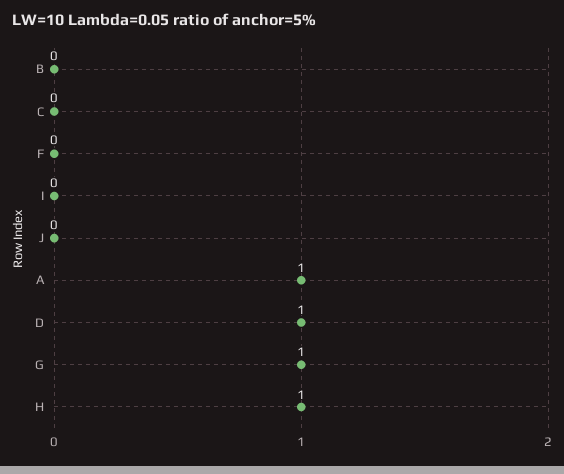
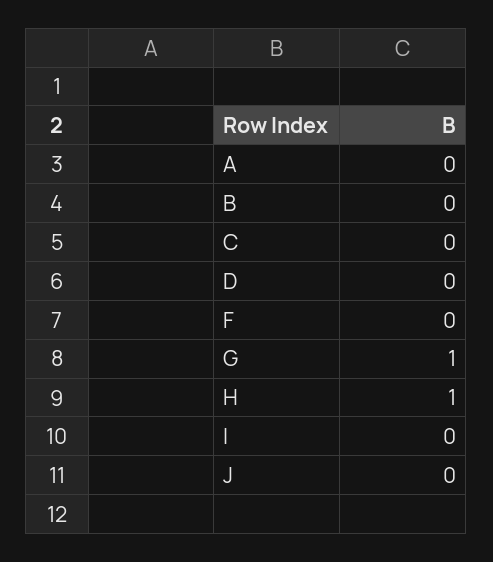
  {
    "B": 0,
    "C": 0,
    "F": 0,
    "I": 0,
    "J": 0,
-   "A": 1,
+   "A": 0,
-   "D": 1,
+   "D": 0,
    "G": 1,
    "H": 1
  }

